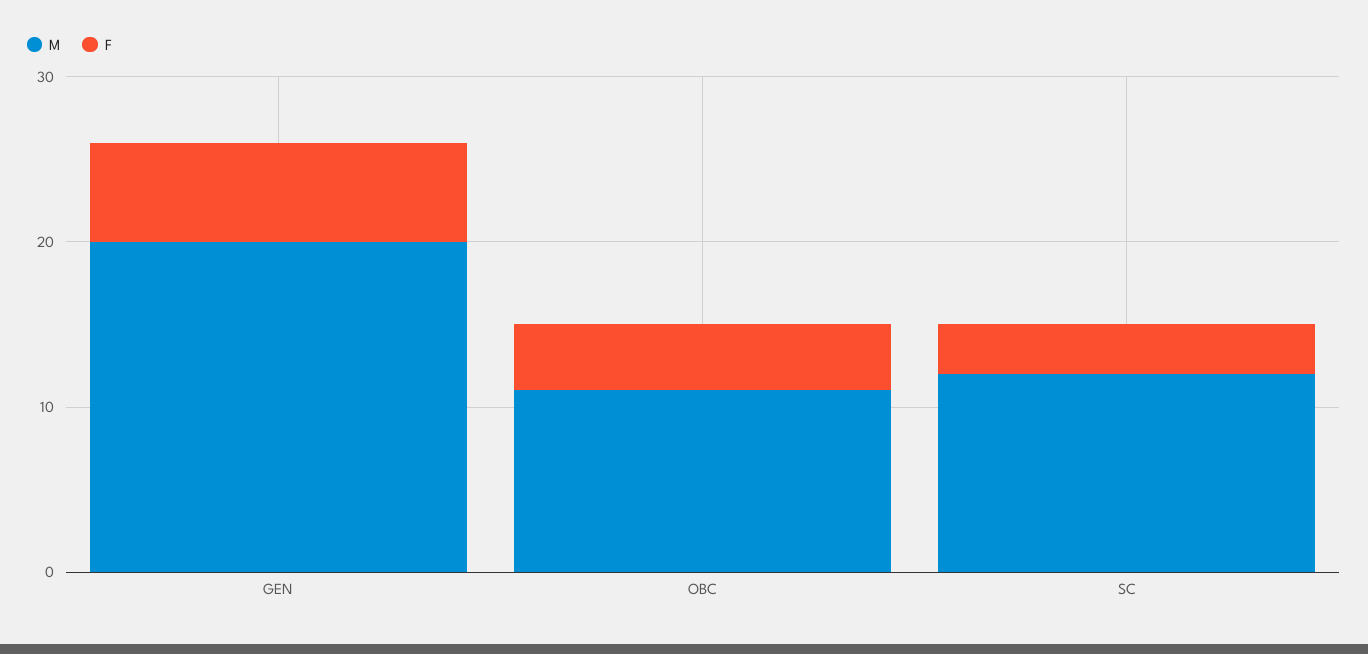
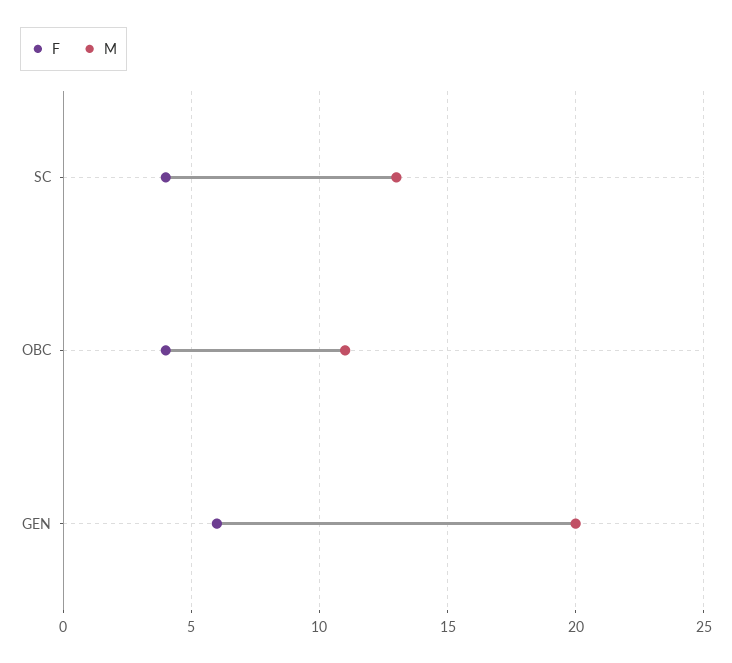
  {
    "M": {
      "GEN": 20,
      "OBC": 11,
-     "SC": 12
+     "SC": 13
    },
    "F": {
      "GEN": 6,
      "OBC": 4,
-     "SC": 3
+     "SC": 4
    }
  }

